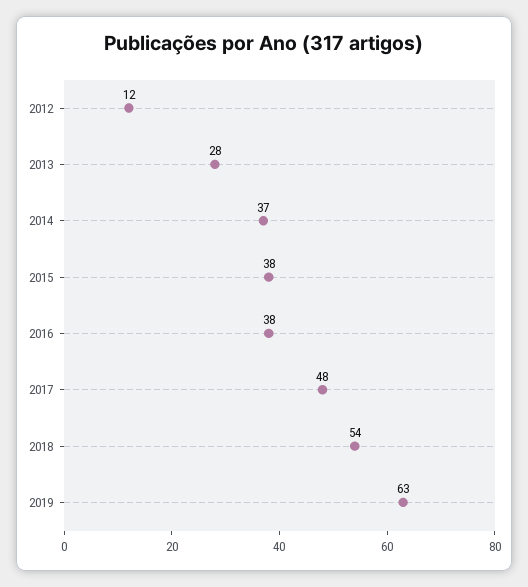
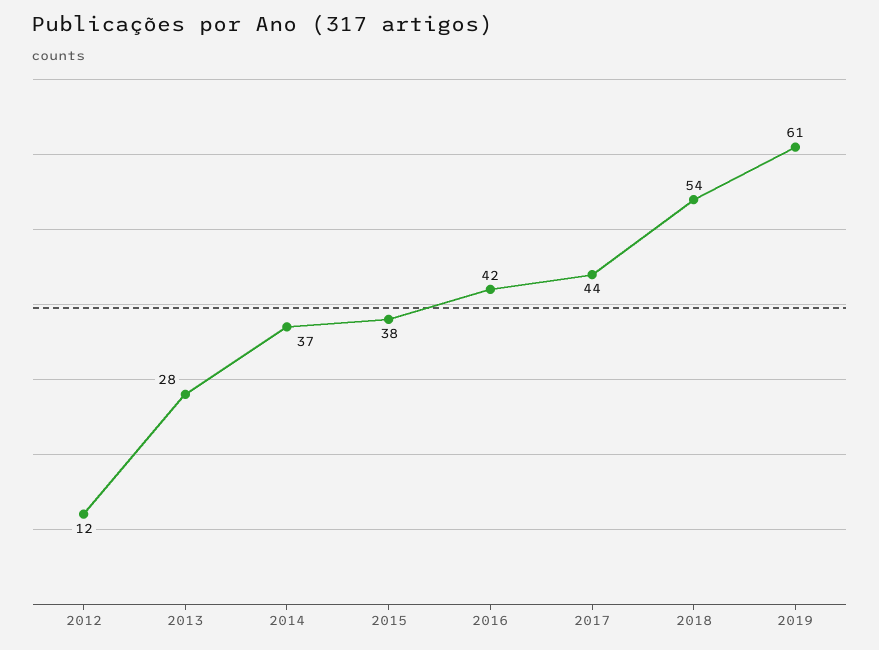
  {
    "2012": 12,
    "2013": 28,
    "2014": 37,
    "2015": 38,
-   "2016": 38,
+   "2016": 42,
-   "2017": 48,
+   "2017": 44,
    "2018": 54,
-   "2019": 63
+   "2019": 61
  }

